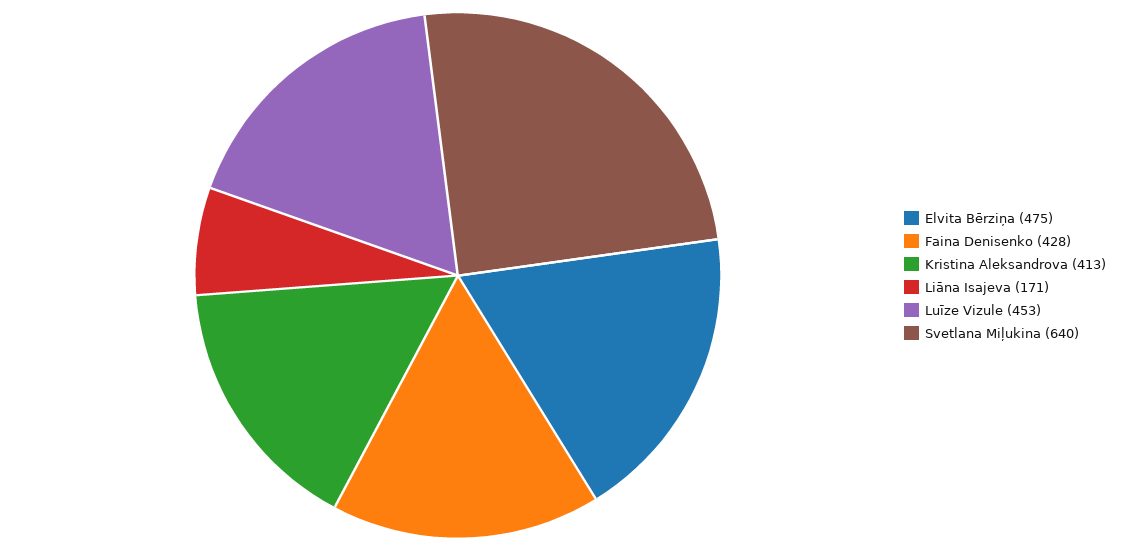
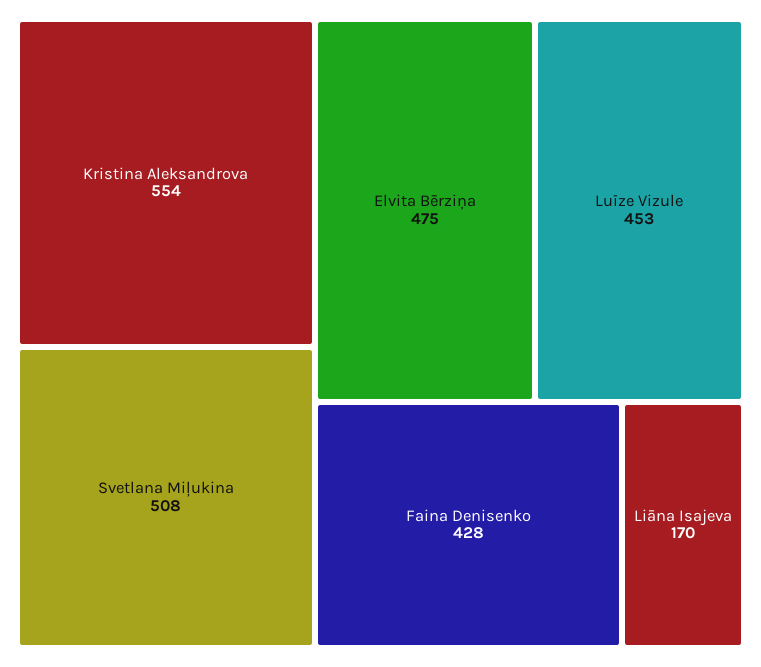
  {
    "Elvita Bērziņa": 475,
    "Faina Denisenko": 428,
-   "Kristina Aleksandrova": 413,
+   "Kristina Aleksandrova": 554,
-   "Liāna Isajeva": 171,
+   "Liāna Isajeva": 170,
    "Luīze Vizule": 453,
-   "Svetlana Miļukina": 640
+   "Svetlana Miļukina": 508
  }

